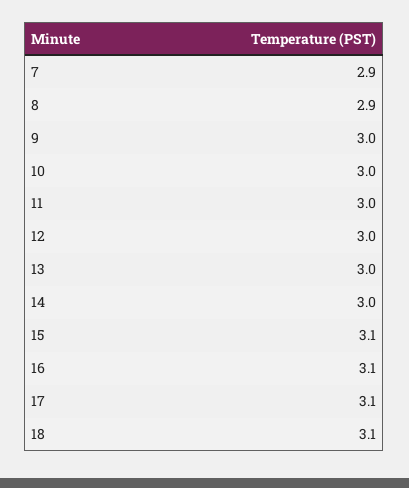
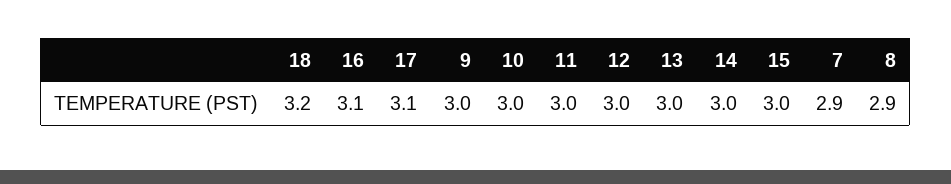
  {
    "7": 2.9,
    "8": 2.9,
    "9": 3,
    "10": 3,
    "11": 3,
    "12": 3,
    "13": 3,
    "14": 3,
-   "15": 3.1,
+   "15": 3,
    "16": 3.1,
    "17": 3.1,
-   "18": 3.1
+   "18": 3.2
  }

